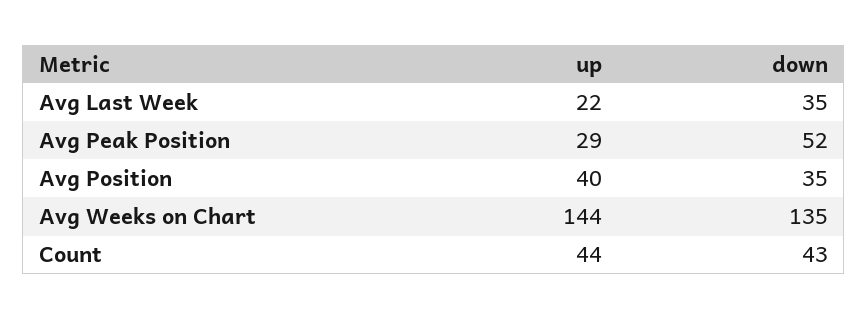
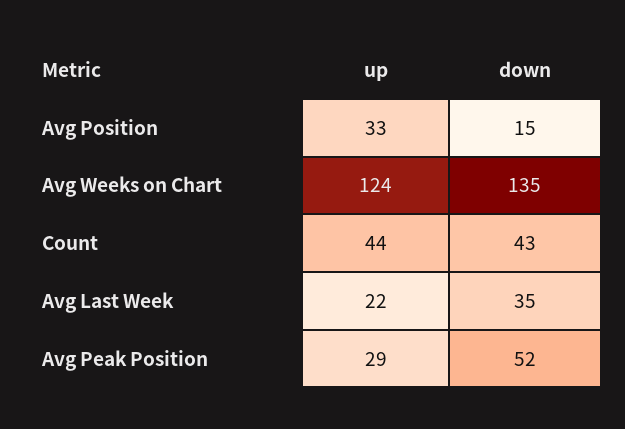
  {
    "up": {
      "Avg Last Week": 22,
      "Avg Peak Position": 29,
-     "Avg Position": 40,
+     "Avg Position": 33,
-     "Avg Weeks on Chart": 144,
+     "Avg Weeks on Chart": 124,
      "Count": 44
    },
    "down": {
      "Avg Last Week": 35,
      "Avg Peak Position": 52,
-     "Avg Position": 35,
+     "Avg Position": 15,
      "Avg Weeks on Chart": 135,
      "Count": 43
    }
  }

